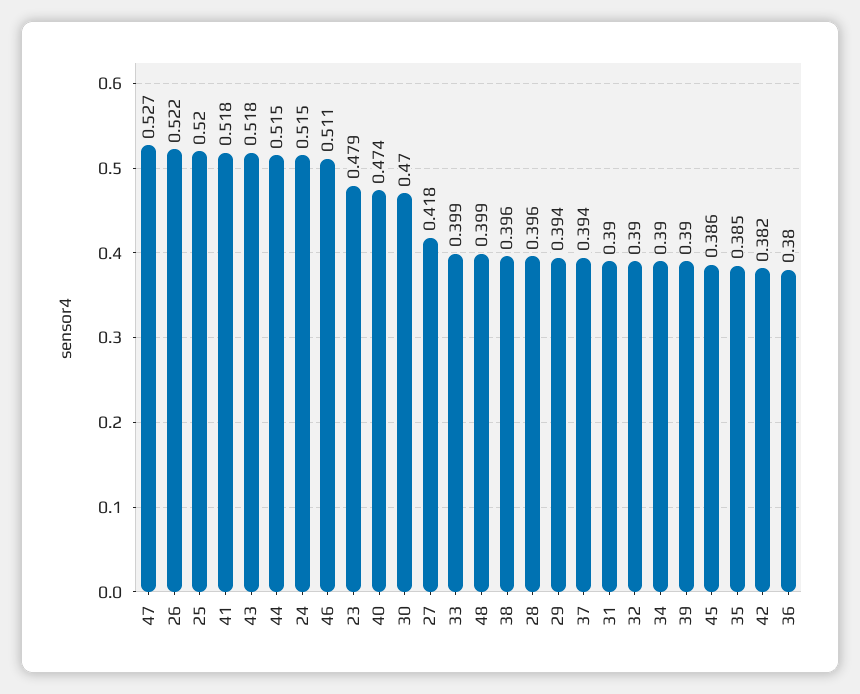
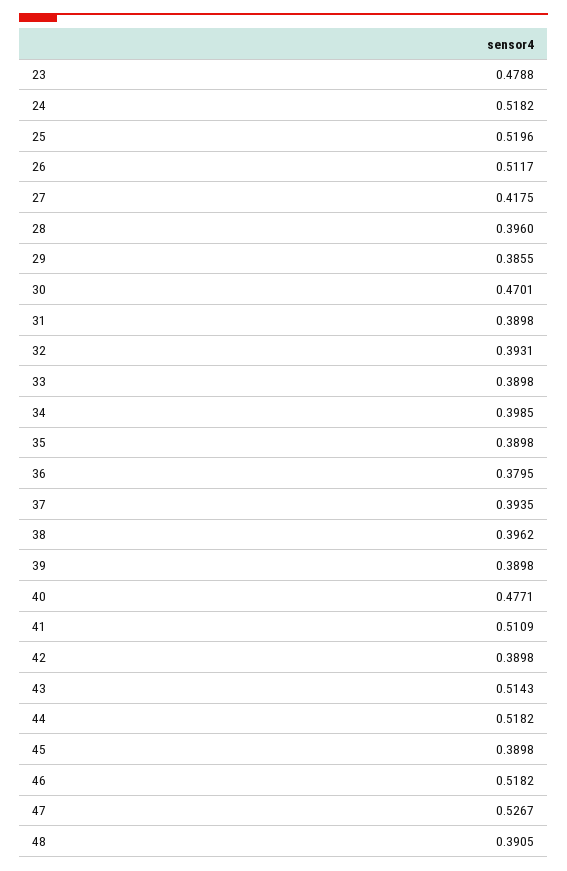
  {
    "47": 0.5267,
-   "26": 0.522,
+   "26": 0.5117,
    "25": 0.5196,
-   "41": 0.518,
+   "41": 0.5109,
-   "43": 0.518,
+   "43": 0.5143,
-   "44": 0.515,
+   "44": 0.5182,
-   "24": 0.515,
+   "24": 0.5182,
-   "46": 0.511,
+   "46": 0.5182,
    "23": 0.4788,
-   "40": 0.474,
+   "40": 0.4771,
    "30": 0.4701,
    "27": 0.4175,
-   "33": 0.399,
+   "33": 0.3898,
-   "48": 0.399,
+   "48": 0.3905,
    "38": 0.3962,
    "28": 0.396,
-   "29": 0.394,
+   "29": 0.3855,
    "37": 0.3935,
    "31": 0.3898,
-   "32": 0.39,
+   "32": 0.3931,
-   "34": 0.39,
+   "34": 0.3985,
    "39": 0.3898,
-   "45": 0.386,
+   "45": 0.3898,
-   "35": 0.385,
+   "35": 0.3898,
-   "42": 0.382,
+   "42": 0.3898,
    "36": 0.3795
  }

